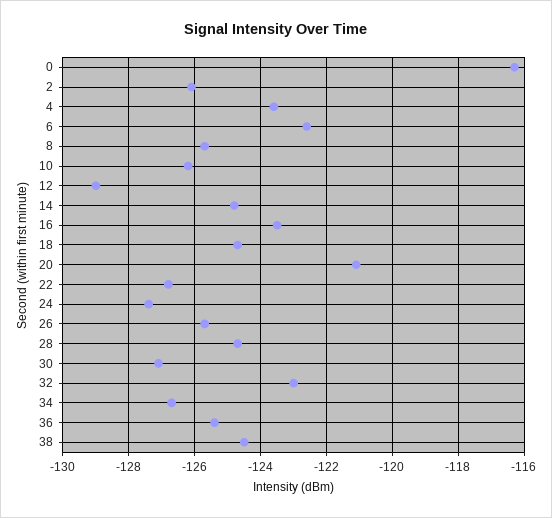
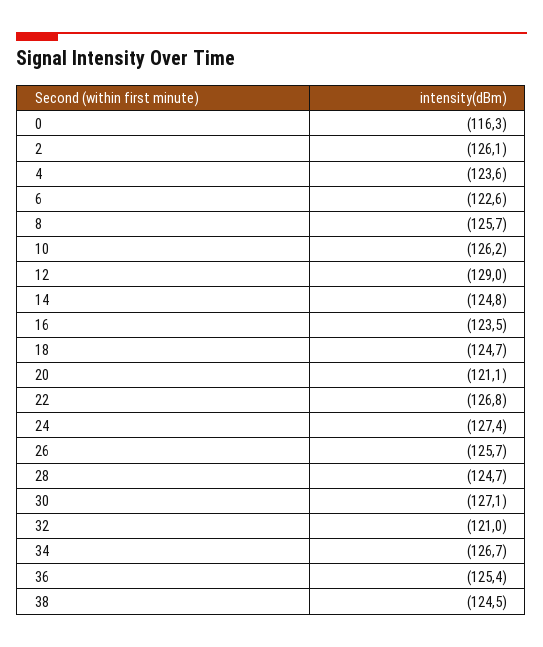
  {
    "0": -116.3,
    "2": -126.1,
    "4": -123.6,
    "6": -122.6,
    "8": -125.7,
    "10": -126.2,
    "12": -129,
    "14": -124.8,
    "16": -123.5,
    "18": -124.7,
    "20": -121.1,
    "22": -126.8,
    "24": -127.4,
    "26": -125.7,
    "28": -124.7,
    "30": -127.1,
-   "32": -123,
+   "32": -121,
    "34": -126.7,
    "36": -125.4,
    "38": -124.5
  }

